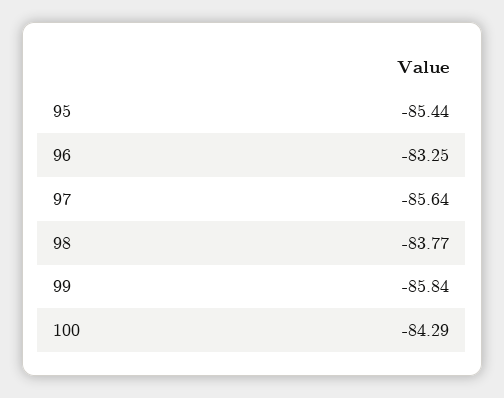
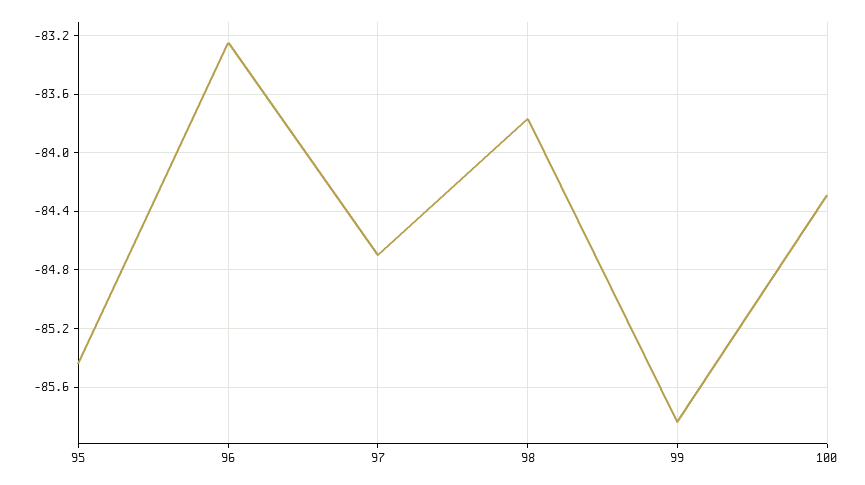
  {
    "95": -85.44,
    "96": -83.25,
-   "97": -85.64,
+   "97": -84.7,
    "98": -83.77,
    "99": -85.84,
    "100": -84.29
  }

